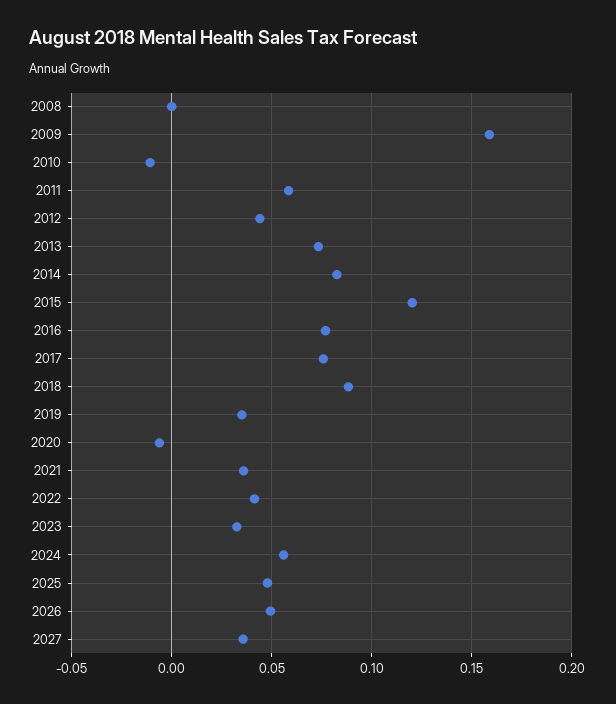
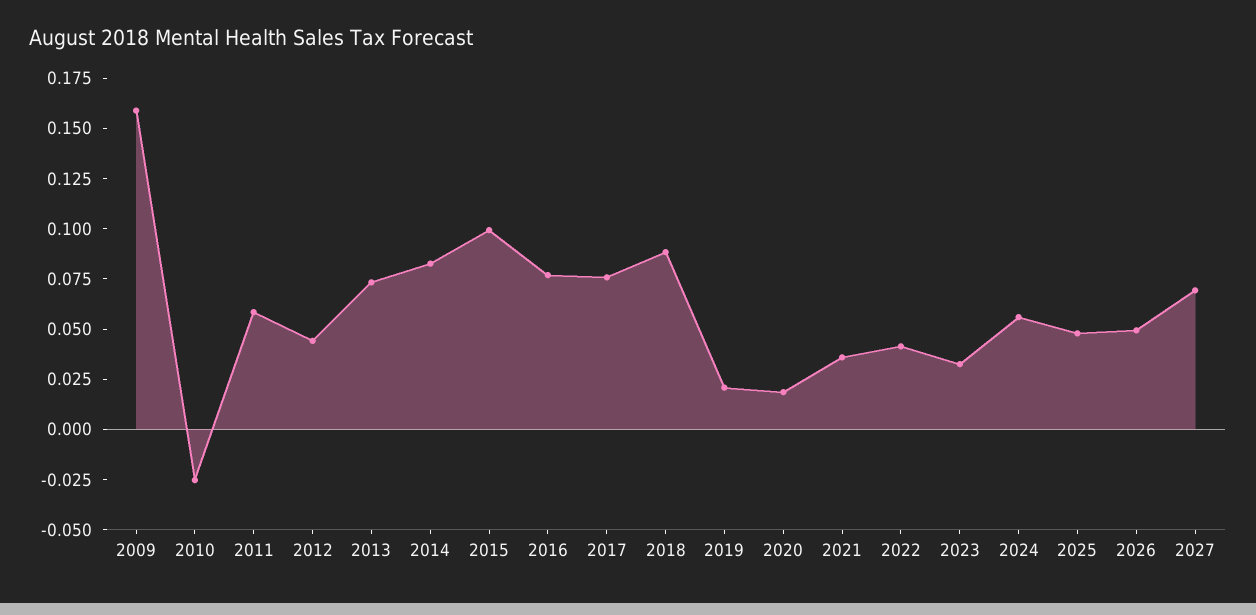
  {
-   "2008": 0,
    "2009": 0.16,
-   "2010": -0.01,
+   "2010": -0.025,
    "2011": 0.06,
    "2012": 0.045,
    "2013": 0.075,
    "2014": 0.085,
-   "2015": 0.12,
+   "2015": 0.1,
    "2016": 0.075,
    "2017": 0.075,
    "2018": 0.09,
-   "2019": 0.035,
+   "2019": 0.02,
-   "2020": -0.005,
+   "2020": 0.02,
    "2021": 0.035,
    "2022": 0.04,
    "2023": 0.035,
    "2024": 0.055,
    "2025": 0.05,
    "2026": 0.05,
-   "2027": 0.035
+   "2027": 0.07
  }

